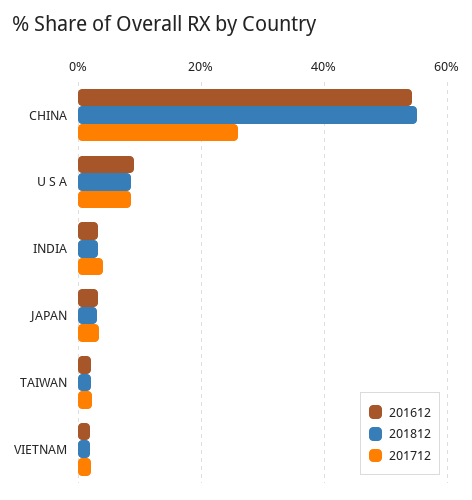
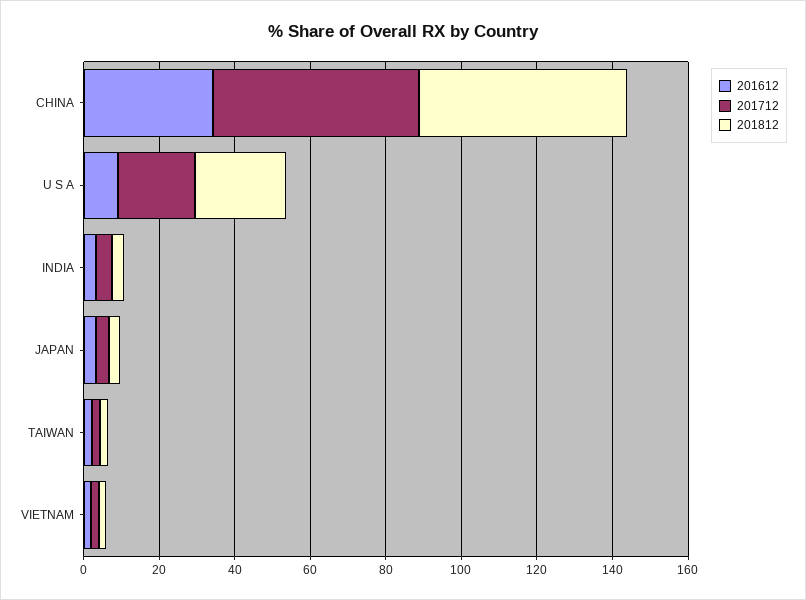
  {
    "201612": {
-     "CHINA": 54,
+     "CHINA": 35,
      "U S A": 10,
      "INDIA": 4,
      "JAPAN": 4,
      "TAIWAN": 2,
      "VIETNAM": 2
    },
    "201812": {
      "CHINA": 56,
-     "U S A": 8,
+     "U S A": 25,
      "INDIA": 4,
      "JAPAN": 4,
      "TAIWAN": 2,
      "VIETNAM": 2
    },
    "201712": {
-     "CHINA": 26,
+     "CHINA": 55,
-     "U S A": 8,
+     "U S A": 20,
      "INDIA": 4,
      "JAPAN": 4,
      "TAIWAN": 2,
      "VIETNAM": 2
    }
  }

